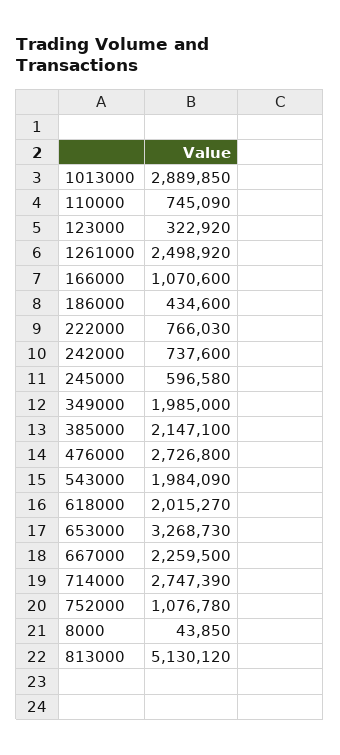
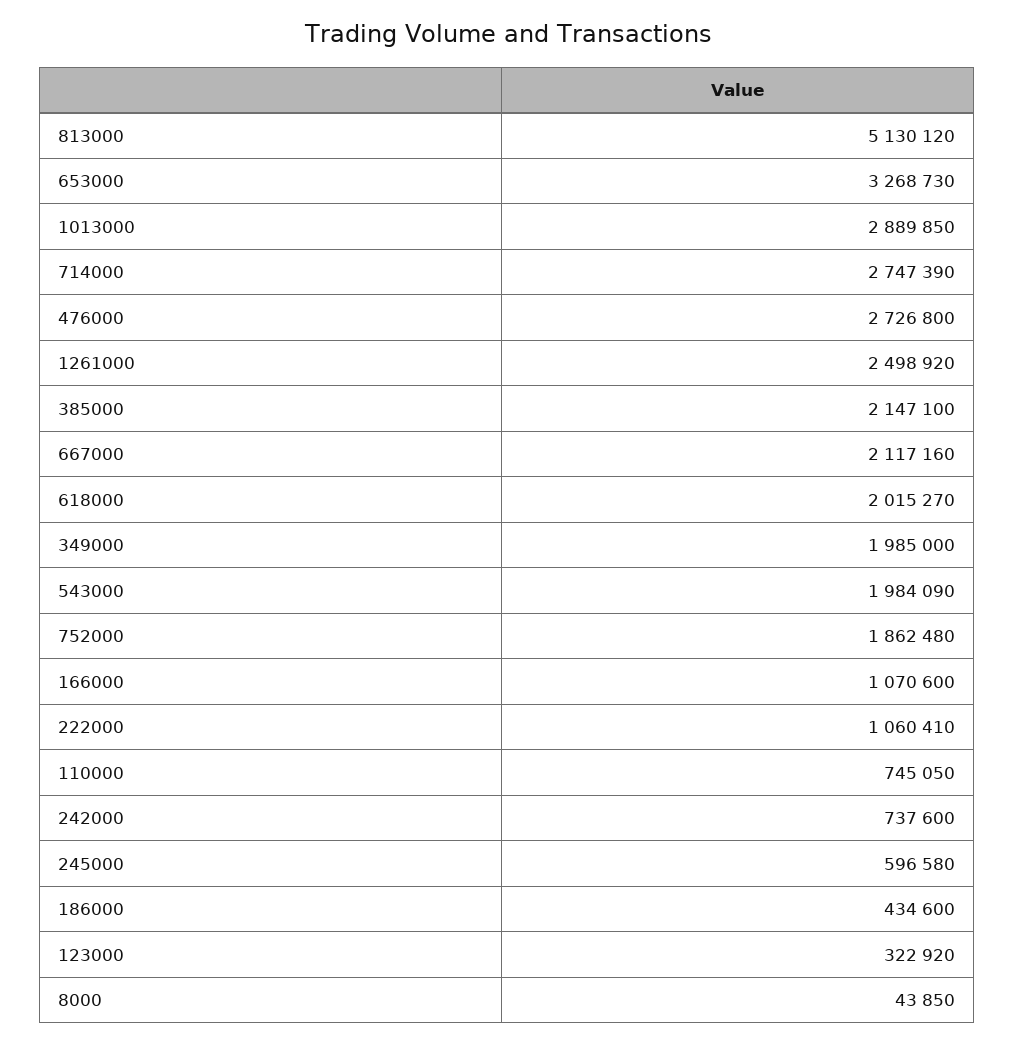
  {
    "1013000": 2889850,
-   "110000": 745090,
+   "110000": 745050,
    "123000": 322920,
    "1261000": 2498920,
    "166000": 1070600,
    "186000": 434600,
-   "222000": 766030,
+   "222000": 1060410,
    "242000": 737600,
    "245000": 596580,
    "349000": 1985000,
    "385000": 2147100,
    "476000": 2726800,
    "543000": 1984090,
    "618000": 2015270,
    "653000": 3268730,
-   "667000": 2259500,
+   "667000": 2117160,
    "714000": 2747390,
-   "752000": 1076780,
+   "752000": 1862480,
    "8000": 43850,
    "813000": 5130120
  }

